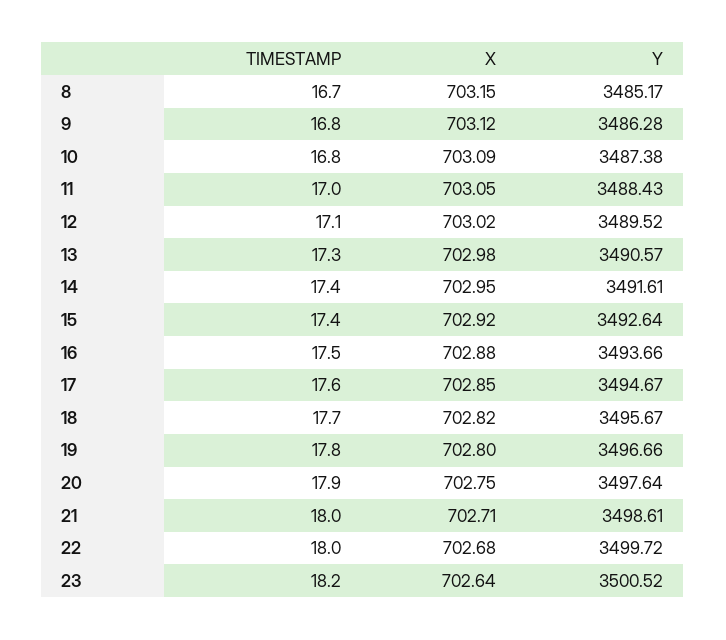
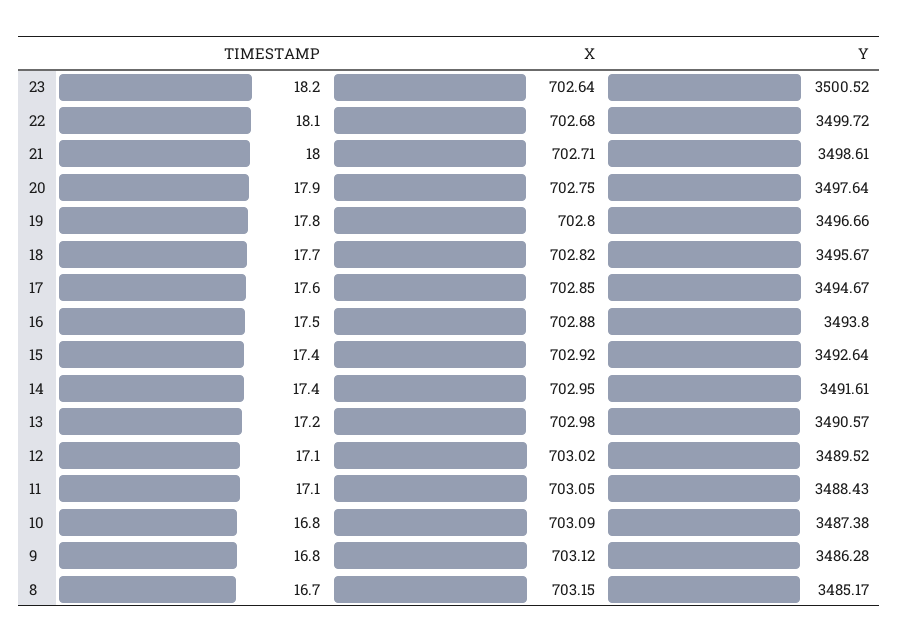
  {
    "TIMESTAMP": {
      "8": 16.7,
      "9": 16.8,
      "10": 16.8,
-     "11": 17,
+     "11": 17.1,
      "12": 17.1,
-     "13": 17.3,
+     "13": 17.2,
      "14": 17.4,
      "15": 17.4,
      "16": 17.5,
      "17": 17.6,
      "18": 17.7,
      "19": 17.8,
      "20": 17.9,
      "21": 18,
-     "22": 18,
+     "22": 18.1,
      "23": 18.2
    },
    "X": {
      "8": 703.15,
      "9": 703.12,
      "10": 703.09,
      "11": 703.05,
      "12": 703.02,
      "13": 702.98,
      "14": 702.95,
      "15": 702.92,
      "16": 702.88,
      "17": 702.85,
      "18": 702.82,
      "19": 702.8,
      "20": 702.75,
      "21": 702.71,
      "22": 702.68,
      "23": 702.64
    },
    "Y": {
      "8": 3485.17,
      "9": 3486.28,
      "10": 3487.38,
      "11": 3488.43,
      "12": 3489.52,
      "13": 3490.57,
      "14": 3491.61,
      "15": 3492.64,
-     "16": 3493.66,
+     "16": 3493.8,
      "17": 3494.67,
      "18": 3495.67,
      "19": 3496.66,
      "20": 3497.64,
      "21": 3498.61,
      "22": 3499.72,
      "23": 3500.52
    }
  }

